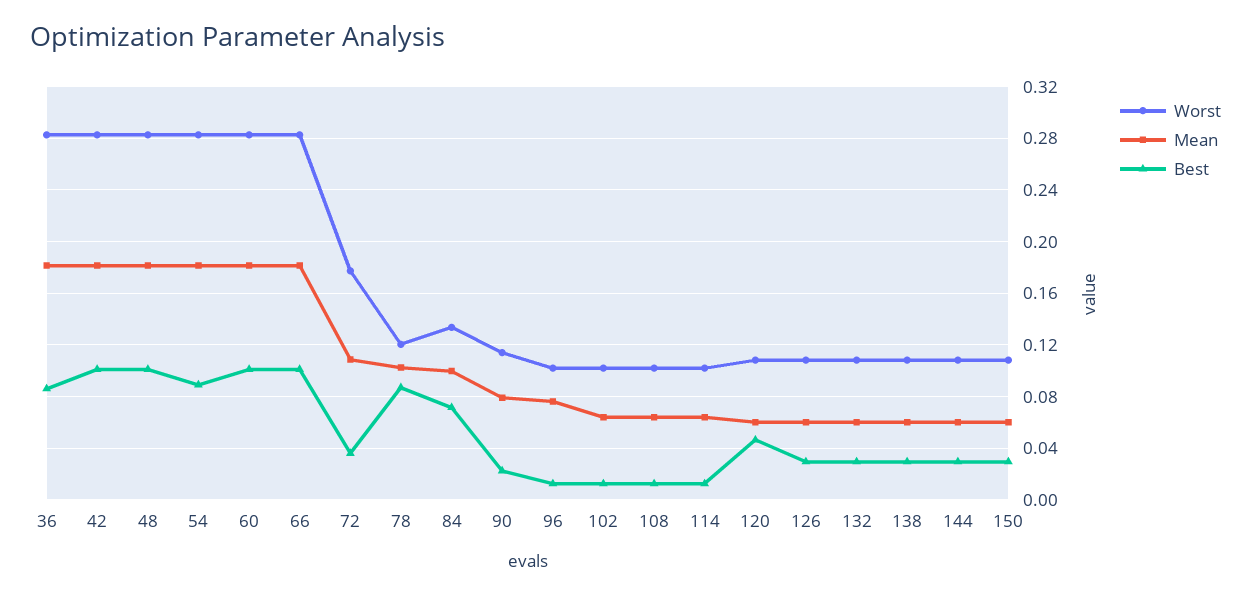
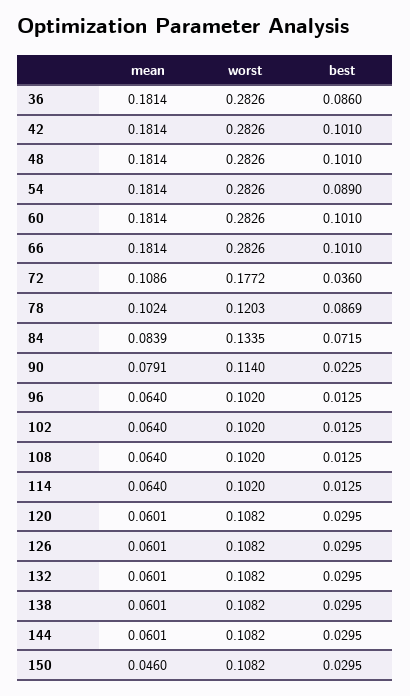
  {
    "Worst": {
      "36": 0.2826,
      "42": 0.2826,
      "48": 0.2826,
      "54": 0.2826,
      "60": 0.2826,
      "66": 0.2826,
      "72": 0.1772,
      "78": 0.1203,
      "84": 0.1335,
      "90": 0.114,
      "96": 0.102,
      "102": 0.102,
      "108": 0.102,
      "114": 0.102,
      "120": 0.1082,
      "126": 0.1082,
      "132": 0.1082,
      "138": 0.1082,
      "144": 0.1082,
      "150": 0.1082
    },
    "Mean": {
      "36": 0.1814,
      "42": 0.1814,
      "48": 0.1814,
      "54": 0.1814,
      "60": 0.1814,
      "66": 0.1814,
      "72": 0.1086,
      "78": 0.1024,
-     "84": 0.1,
+     "84": 0.0839,
      "90": 0.0791,
-     "96": 0.075,
+     "96": 0.064,
      "102": 0.064,
      "108": 0.064,
      "114": 0.064,
      "120": 0.0601,
      "126": 0.0601,
      "132": 0.0601,
      "138": 0.0601,
      "144": 0.0601,
-     "150": 0.06
+     "150": 0.046
    },
    "Best": {
      "36": 0.086,
      "42": 0.101,
      "48": 0.101,
      "54": 0.089,
      "60": 0.101,
      "66": 0.101,
      "72": 0.036,
      "78": 0.0869,
      "84": 0.0715,
      "90": 0.0225,
      "96": 0.0125,
      "102": 0.0125,
      "108": 0.0125,
      "114": 0.0125,
-     "120": 0.045,
+     "120": 0.0295,
      "126": 0.0295,
      "132": 0.0295,
      "138": 0.0295,
      "144": 0.0295,
      "150": 0.0295
    }
  }

